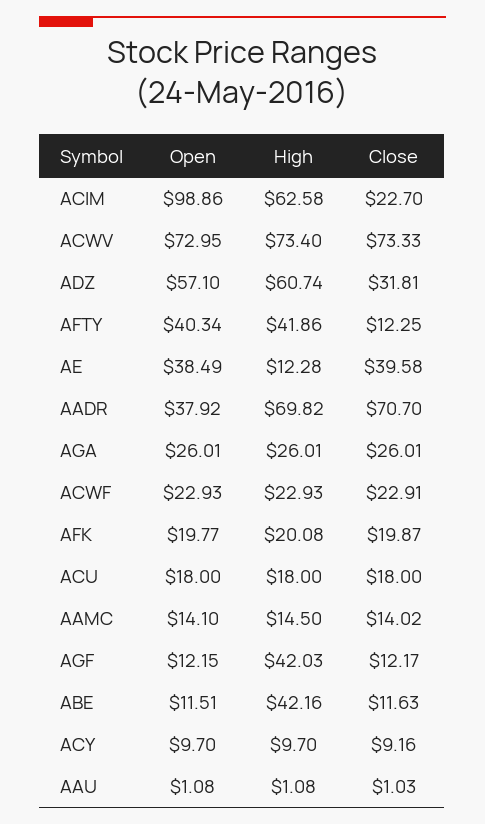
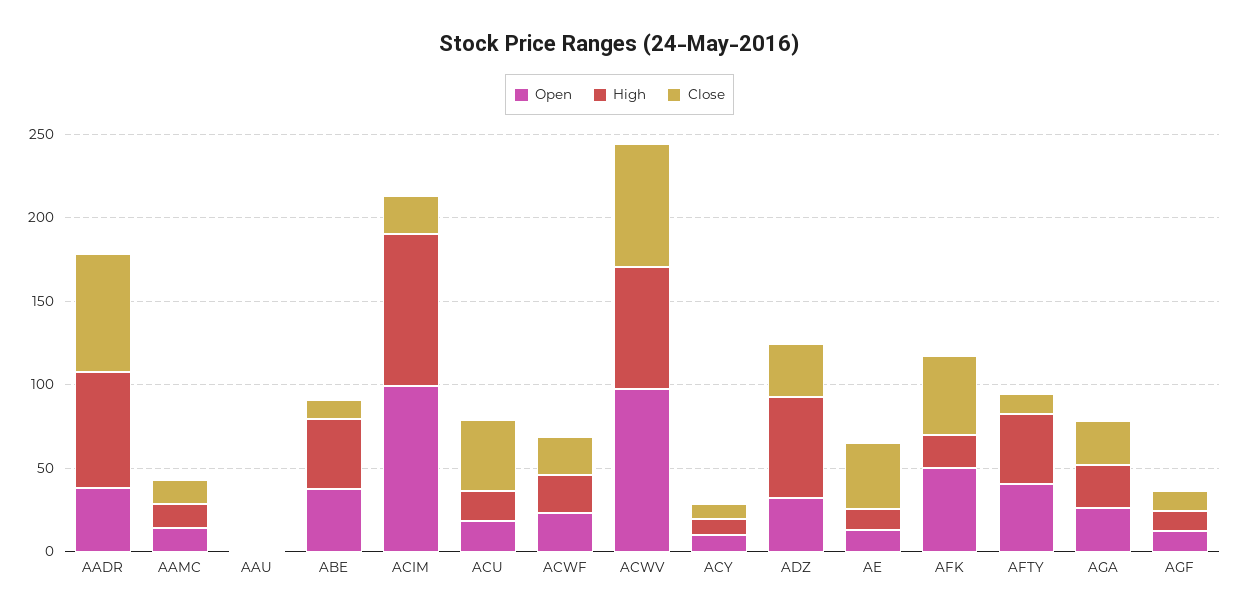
  {
    "Open": {
      "ACIM": 98.86,
-     "ACWV": 72.95,
+     "ACWV": 100,
-     "ADZ": 57.1,
+     "ADZ": 30,
      "AFTY": 40.34,
-     "AE": 38.49,
+     "AE": 10,
      "AADR": 37.92,
      "AGA": 26.01,
      "ACWF": 22.93,
-     "AFK": 19.77,
+     "AFK": 50,
      "ACU": 18,
      "AAMC": 14.1,
      "AGF": 12.15,
-     "ABE": 11.51,
+     "ABE": 40,
      "ACY": 9.7,
      "AAU": 1.08
    },
    "High": {
-     "ACIM": 62.58,
+     "ACIM": 90,
      "ACWV": 73.4,
      "ADZ": 60.74,
      "AFTY": 41.86,
      "AE": 12.28,
      "AADR": 69.82,
      "AGA": 26.01,
      "ACWF": 22.93,
      "AFK": 20.08,
      "ACU": 18,
      "AAMC": 14.5,
-     "AGF": 42.03,
+     "AGF": 10,
      "ABE": 42.16,
      "ACY": 9.7,
      "AAU": 1.08
    },
    "Close": {
      "ACIM": 22.7,
      "ACWV": 73.33,
      "ADZ": 31.81,
      "AFTY": 12.25,
      "AE": 39.58,
      "AADR": 70.7,
      "AGA": 26.01,
      "ACWF": 22.91,
-     "AFK": 19.87,
+     "AFK": 50,
-     "ACU": 18,
+     "ACU": 40,
      "AAMC": 14.02,
      "AGF": 12.17,
      "ABE": 11.63,
      "ACY": 9.16,
      "AAU": 1.03
    }
  }

